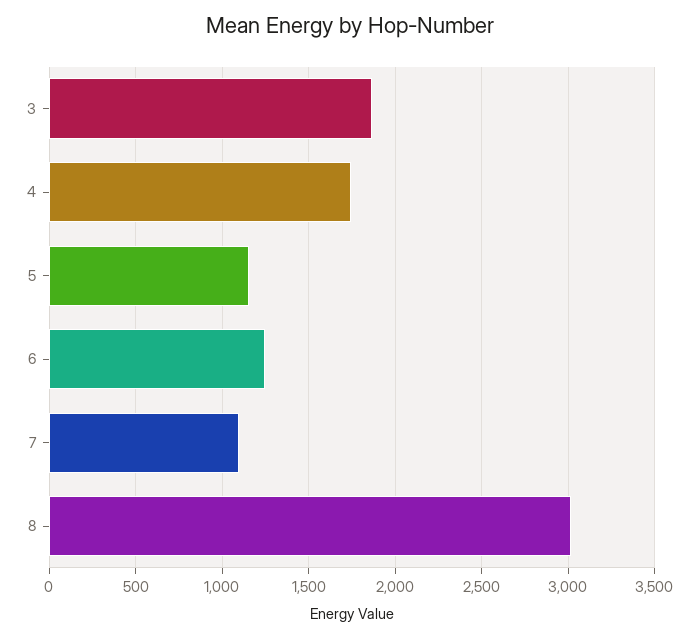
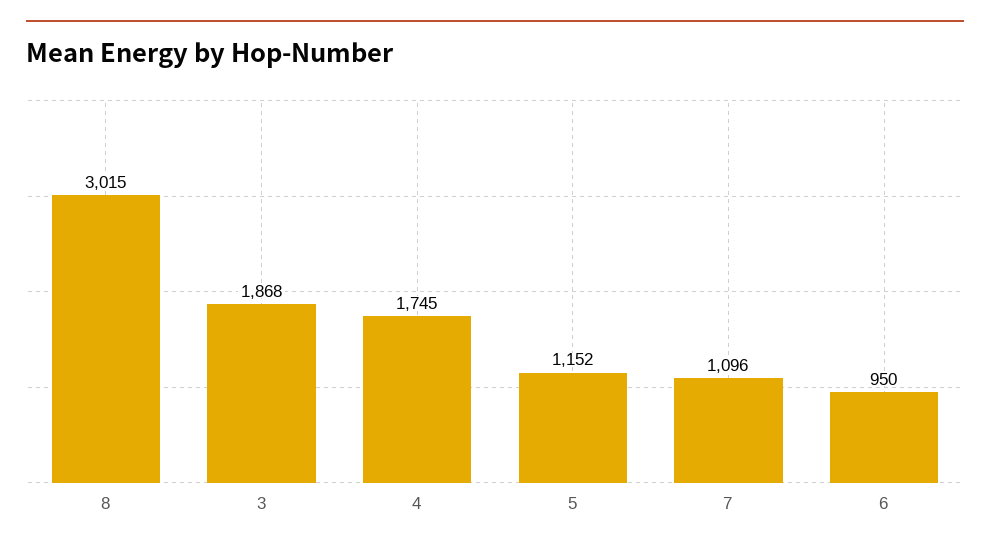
  {
    "3": 1868,
    "4": 1745,
    "5": 1152,
-   "6": 1250,
+   "6": 950,
    "7": 1096,
    "8": 3015
  }

